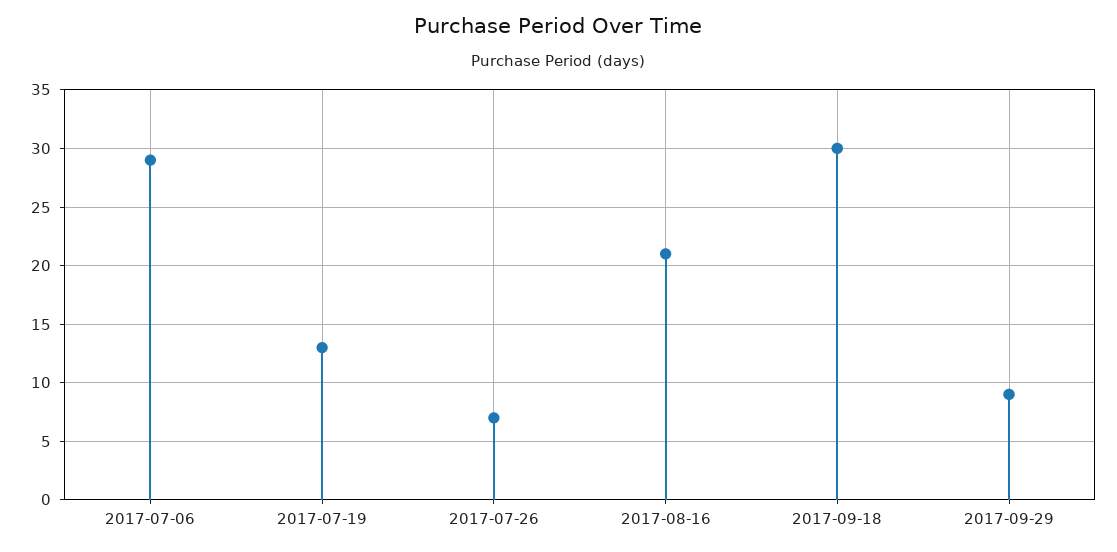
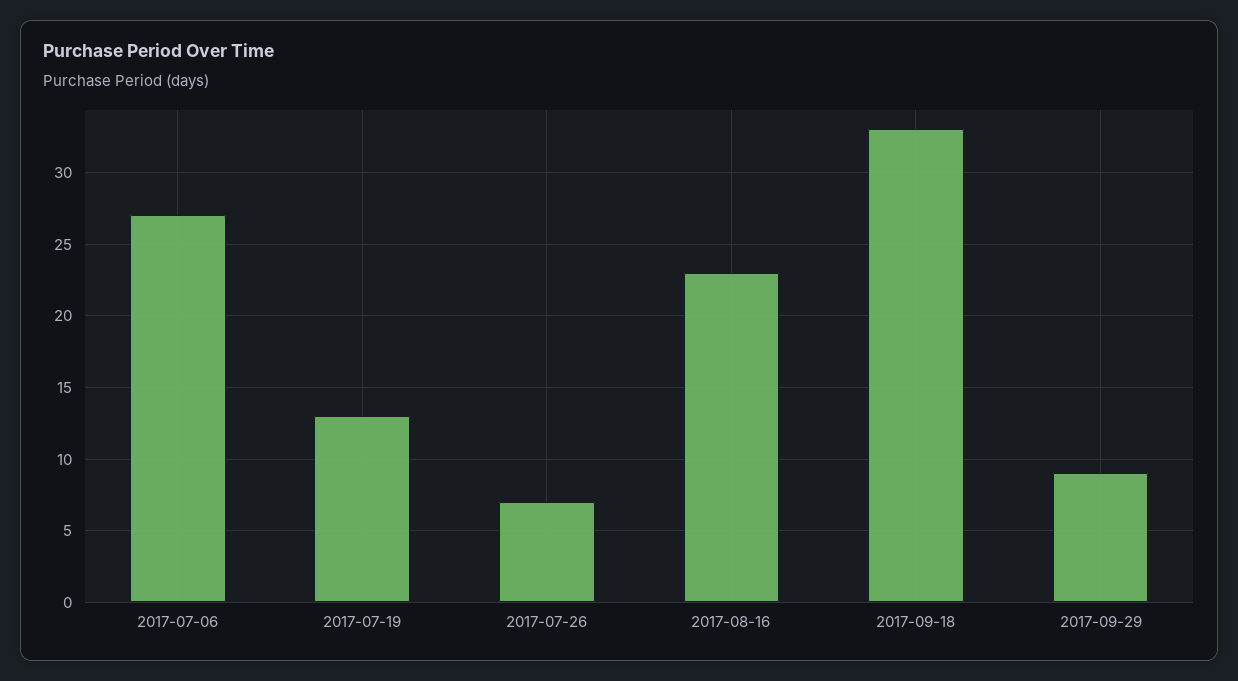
  {
-   "2017-07-06": 29,
+   "2017-07-06": 27,
    "2017-07-19": 13,
    "2017-07-26": 7,
-   "2017-08-16": 21,
+   "2017-08-16": 23,
-   "2017-09-18": 30,
+   "2017-09-18": 33,
    "2017-09-29": 9
  }

